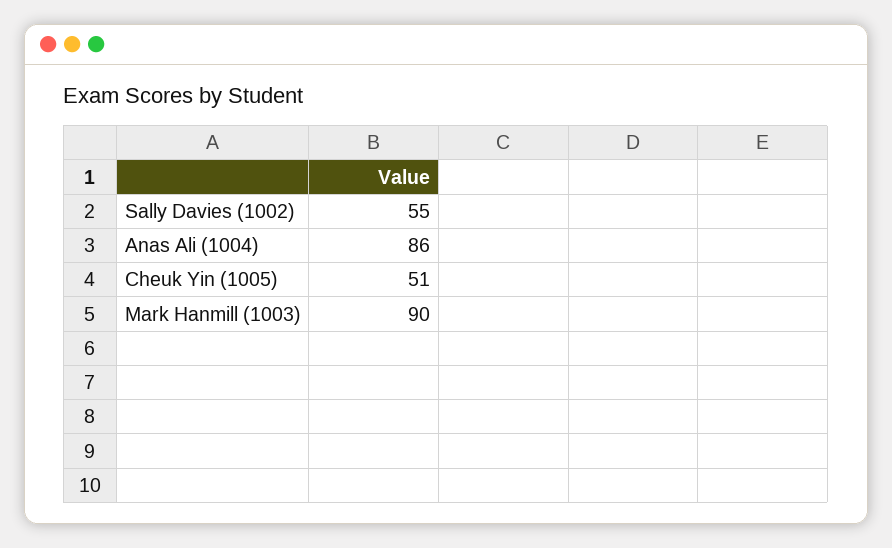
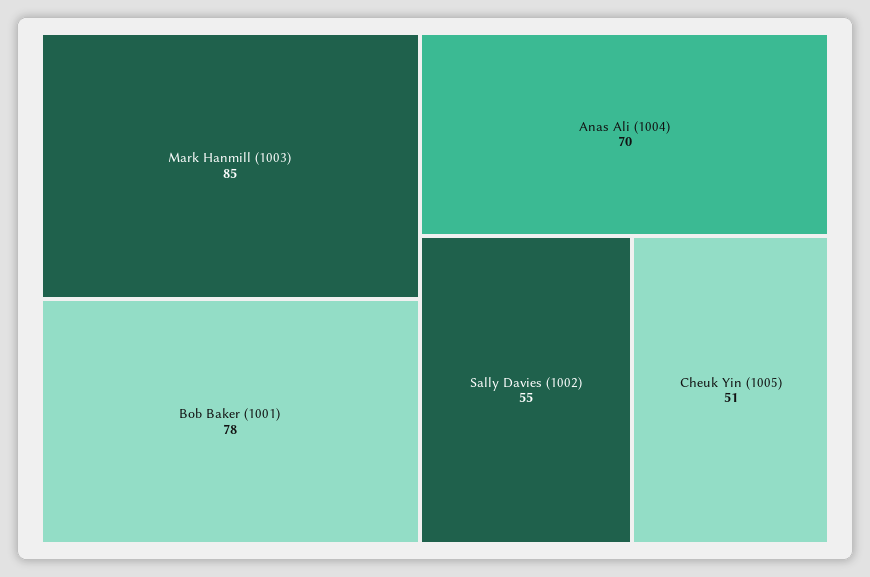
  {
    "Sally Davies (1002)": 55,
-   "Anas Ali (1004)": 86,
+   "Anas Ali (1004)": 70,
    "Cheuk Yin (1005)": 51,
-   "Mark Hanmill (1003)": 90
+   "Mark Hanmill (1003)": 85,
+   "Bob Baker (1001)": 78
  }

